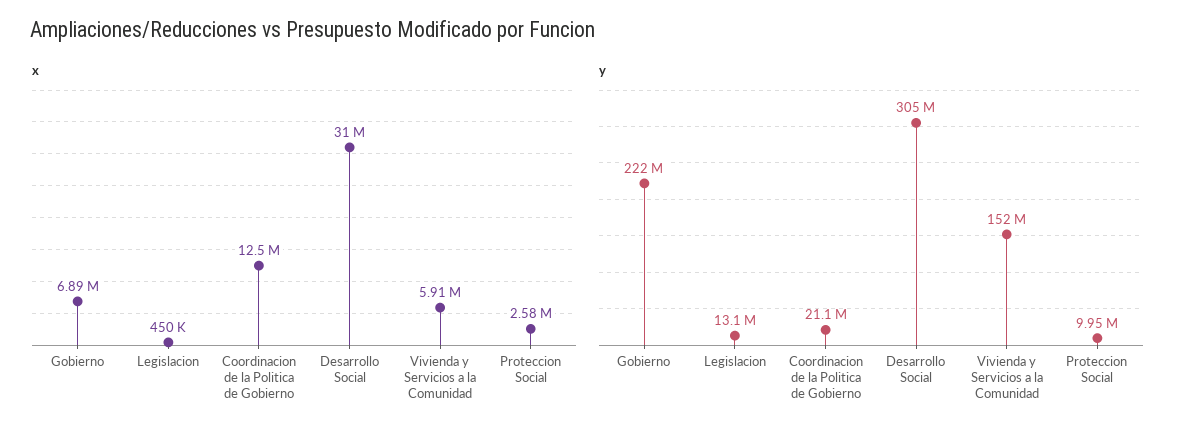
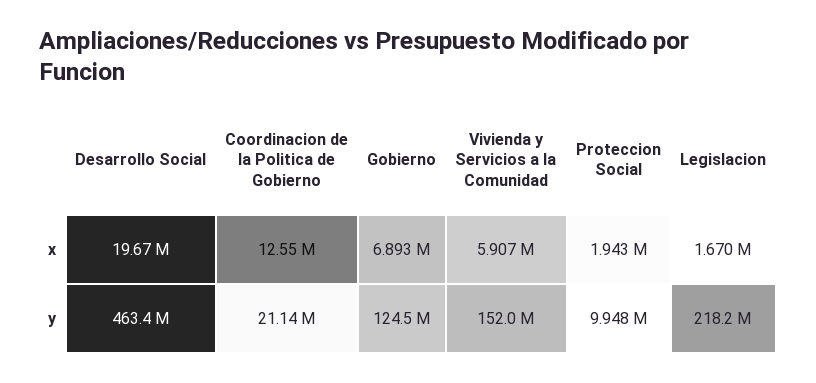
  {
    "x": {
      "Gobierno": 6893000,
-     "Legislacion": 450000,
+     "Legislacion": 1670000,
      "Coordinacion de la Politica de Gobierno": 12550000,
-     "Desarrollo Social": 31000000,
+     "Desarrollo Social": 19670000,
      "Vivienda y Servicios a la Comunidad": 5907000,
-     "Proteccion Social": 2580000
+     "Proteccion Social": 1943000
    },
    "y": {
-     "Gobierno": 222000000,
+     "Gobierno": 124500000,
-     "Legislacion": 13100000,
+     "Legislacion": 218200000,
      "Coordinacion de la Politica de Gobierno": 21140000,
-     "Desarrollo Social": 305000000,
+     "Desarrollo Social": 463400000,
      "Vivienda y Servicios a la Comunidad": 152000000,
      "Proteccion Social": 9948000
    }
  }

